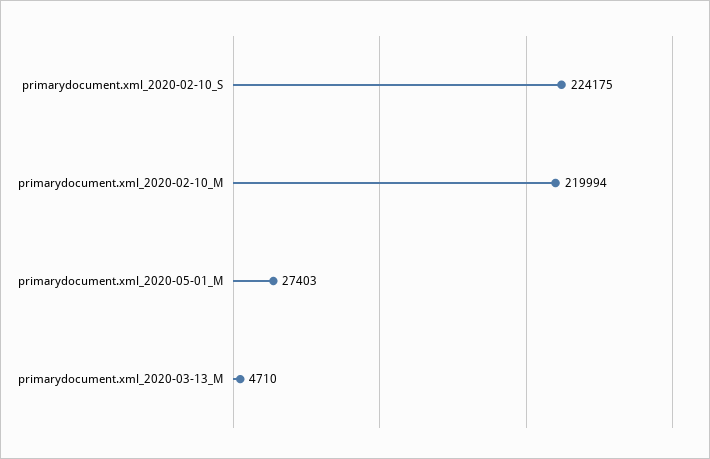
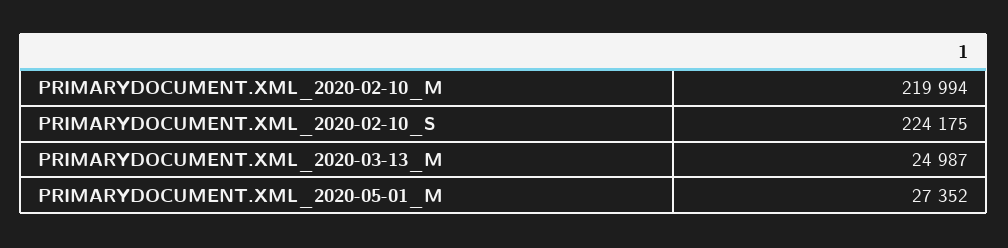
  {
    "primarydocument.xml_2020-02-10_S": 224175,
    "primarydocument.xml_2020-02-10_M": 219994,
-   "primarydocument.xml_2020-05-01_M": 27403,
+   "primarydocument.xml_2020-05-01_M": 27352,
-   "primarydocument.xml_2020-03-13_M": 4710
+   "primarydocument.xml_2020-03-13_M": 24987
  }

